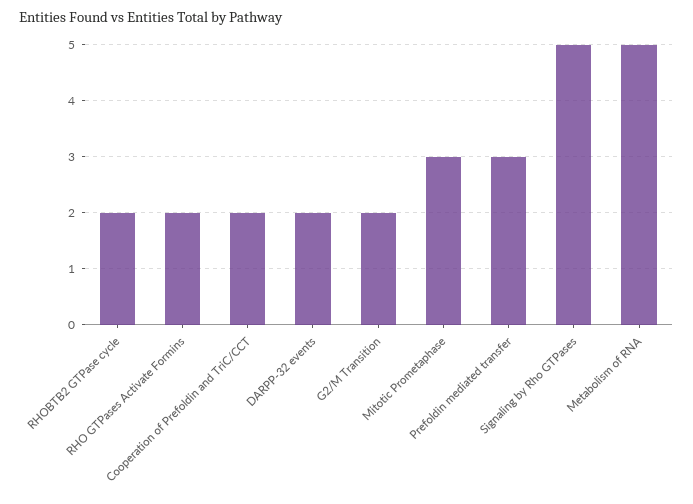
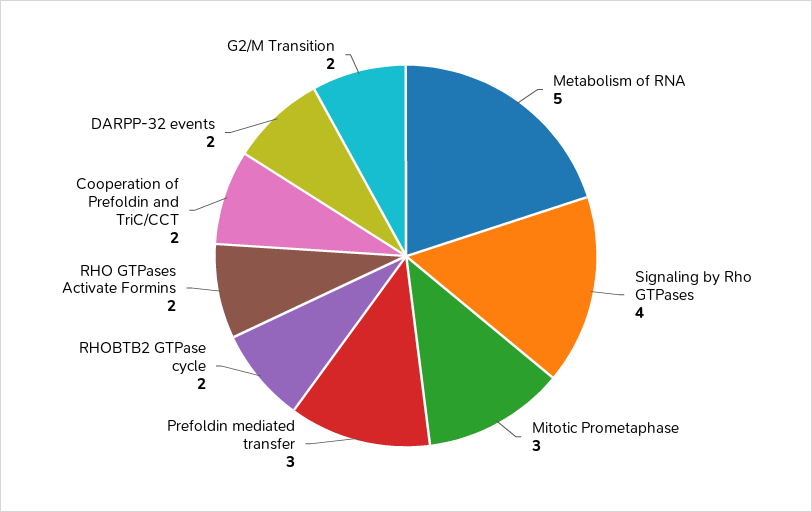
  {
    "RHOBTB2 GTPase cycle": 2,
    "RHO GTPases Activate Formins": 2,
    "Cooperation of Prefoldin and TriC/CCT": 2,
    "DARPP-32 events": 2,
    "G2/M Transition": 2,
    "Mitotic Prometaphase": 3,
    "Prefoldin mediated transfer": 3,
-   "Signaling by Rho GTPases": 5,
+   "Signaling by Rho GTPases": 4,
    "Metabolism of RNA": 5
  }

